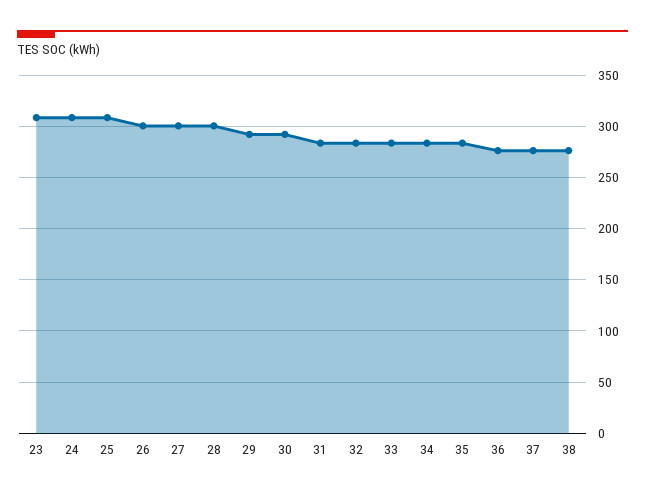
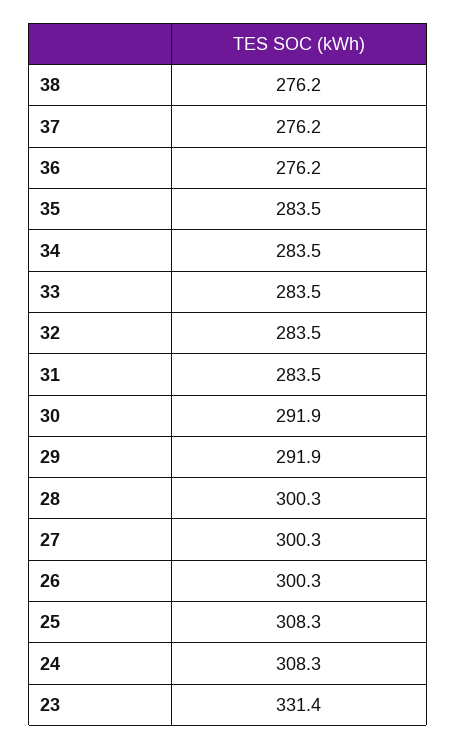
  {
-   "23": 310,
+   "23": 331.4,
    "24": 308.3,
    "25": 308.3,
    "26": 300.3,
    "27": 300.3,
    "28": 300.3,
    "29": 291.9,
    "30": 291.9,
    "31": 283.5,
    "32": 283.5,
    "33": 283.5,
    "34": 283.5,
    "35": 283.5,
    "36": 276.2,
    "37": 276.2,
    "38": 276.2
  }

